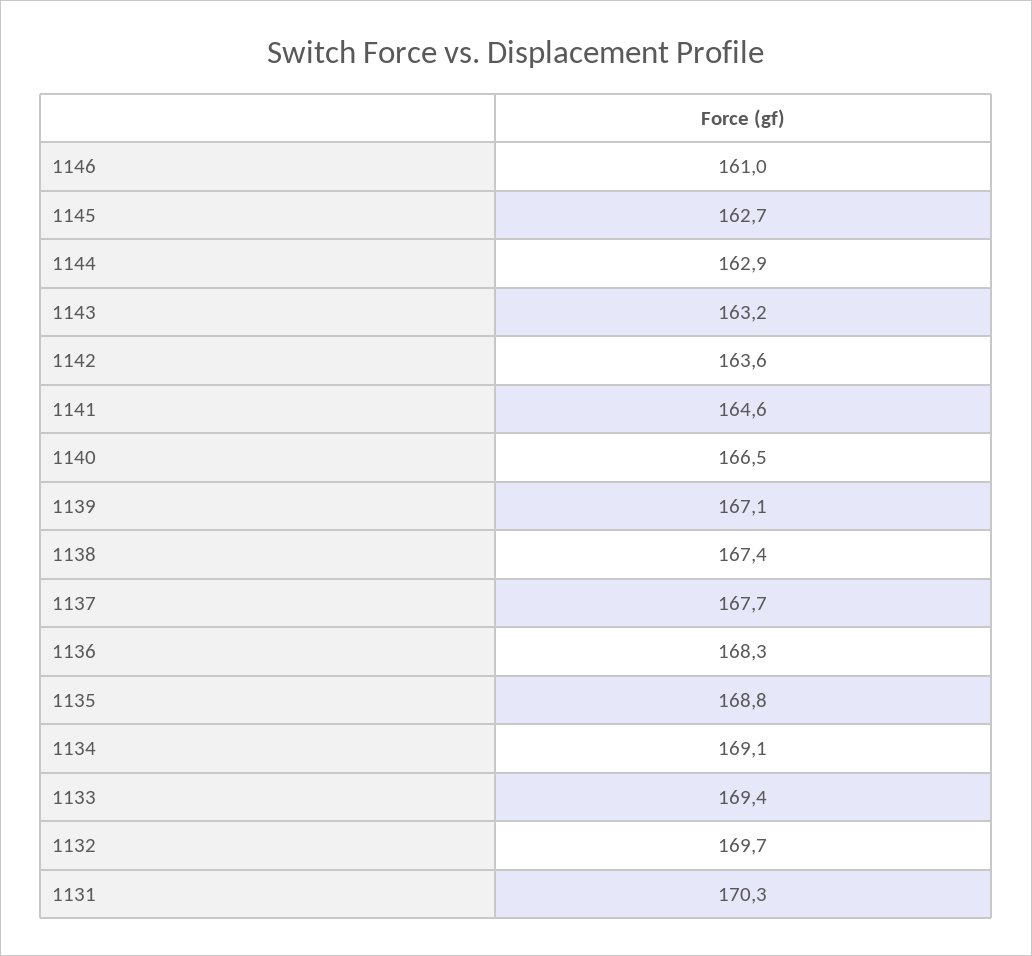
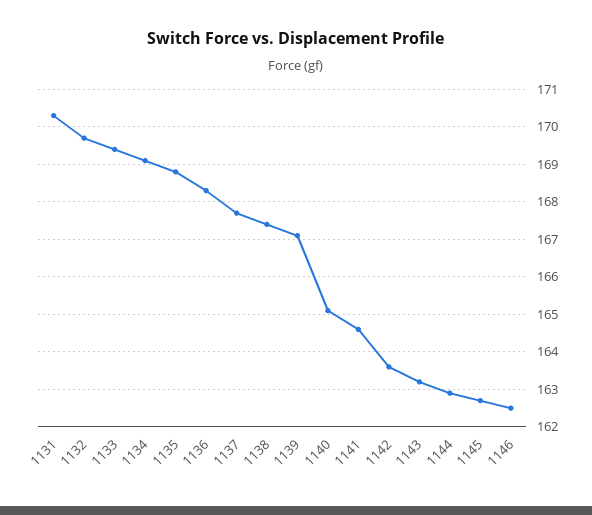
  {
-   "1146": 161,
+   "1146": 162.5,
    "1145": 162.7,
    "1144": 162.9,
    "1143": 163.2,
    "1142": 163.6,
    "1141": 164.6,
-   "1140": 166.5,
+   "1140": 165,
    "1139": 167.1,
    "1138": 167.4,
    "1137": 167.7,
    "1136": 168.3,
    "1135": 168.8,
    "1134": 169.1,
    "1133": 169.4,
    "1132": 169.7,
    "1131": 170.3
  }

